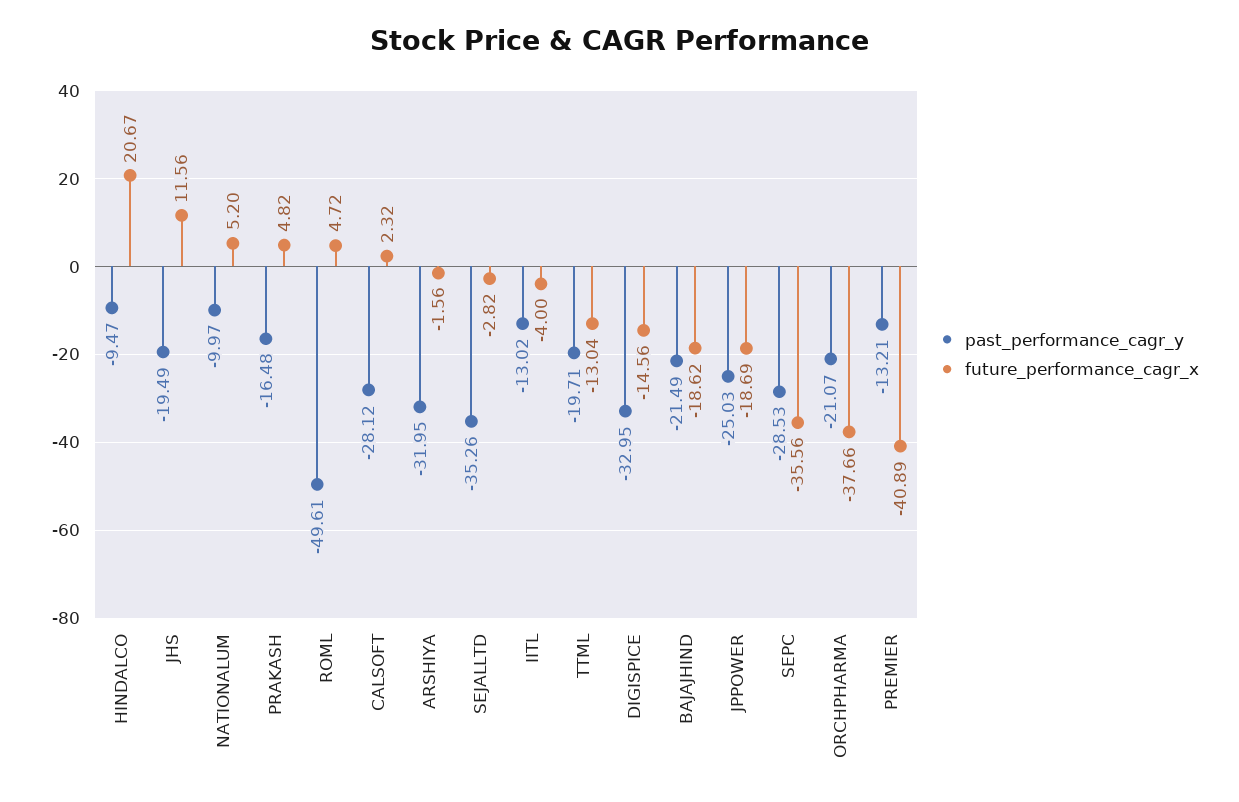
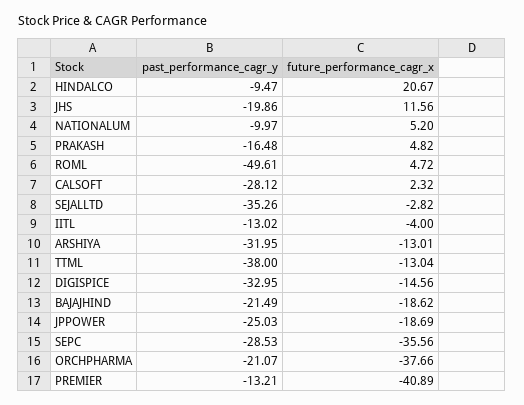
  {
    "past_performance_cagr_y": {
      "HINDALCO": -9.47,
-     "JHS": -19.49,
+     "JHS": -19.86,
      "NATIONALUM": -9.97,
      "PRAKASH": -16.48,
      "ROML": -49.61,
      "CALSOFT": -28.12,
      "ARSHIYA": -31.95,
      "SEJALLTD": -35.26,
      "IITL": -13.02,
-     "TTML": -19.71,
+     "TTML": -38,
      "DIGISPICE": -32.95,
      "BAJAJHIND": -21.49,
      "JPPOWER": -25.03,
      "SEPC": -28.53,
      "ORCHPHARMA": -21.07,
      "PREMIER": -13.21
    },
    "future_performance_cagr_x": {
      "HINDALCO": 20.67,
      "JHS": 11.56,
      "NATIONALUM": 5.2,
      "PRAKASH": 4.82,
      "ROML": 4.72,
      "CALSOFT": 2.32,
-     "ARSHIYA": -1.56,
+     "ARSHIYA": -13.01,
      "SEJALLTD": -2.82,
      "IITL": -4,
      "TTML": -13.04,
      "DIGISPICE": -14.56,
      "BAJAJHIND": -18.62,
      "JPPOWER": -18.69,
      "SEPC": -35.56,
      "ORCHPHARMA": -37.66,
      "PREMIER": -40.89
    }
  }

